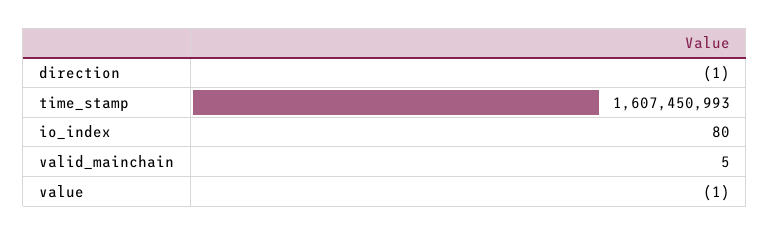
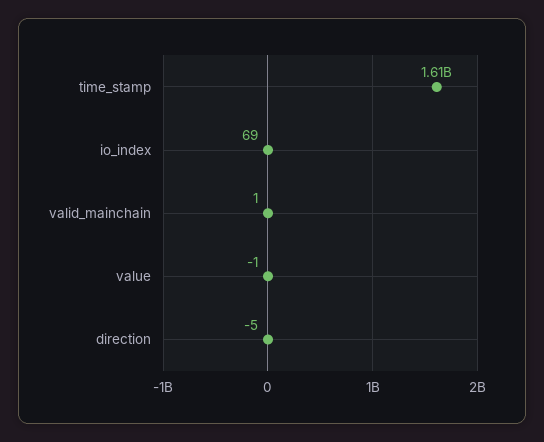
  {
-   "direction": -1,
+   "direction": -5,
    "time_stamp": 1607450993,
-   "io_index": 80,
+   "io_index": 69,
-   "valid_mainchain": 5,
+   "valid_mainchain": 1,
    "value": -1
  }

